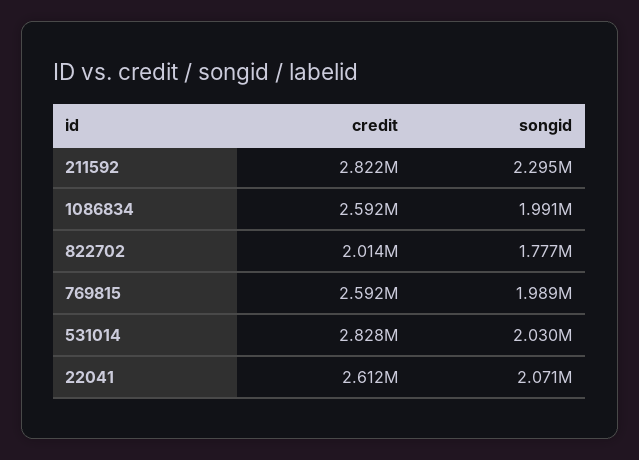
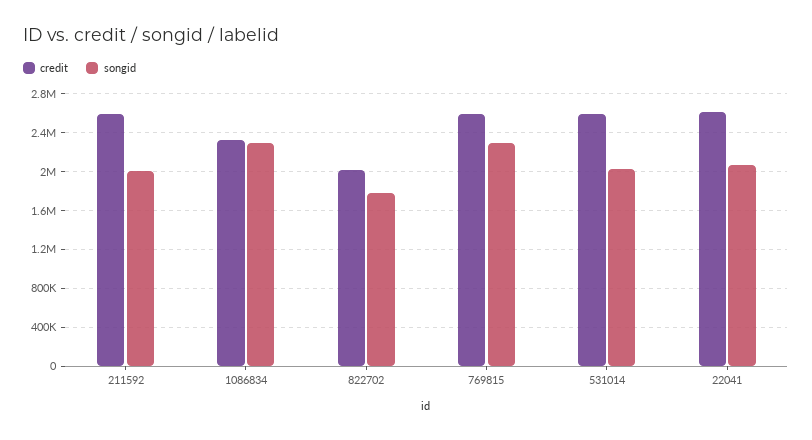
  {
    "credit": {
-     "211592": 2822000,
+     "211592": 2600000,
-     "1086834": 2592000,
+     "1086834": 2300000,
      "822702": 2014000,
      "769815": 2592000,
-     "531014": 2828000,
+     "531014": 2600000,
      "22041": 2612000
    },
    "songid": {
-     "211592": 2295000,
+     "211592": 2000000,
-     "1086834": 1991000,
+     "1086834": 2300000,
      "822702": 1777000,
-     "769815": 1989000,
+     "769815": 2300000,
      "531014": 2030000,
      "22041": 2071000
    }
  }

